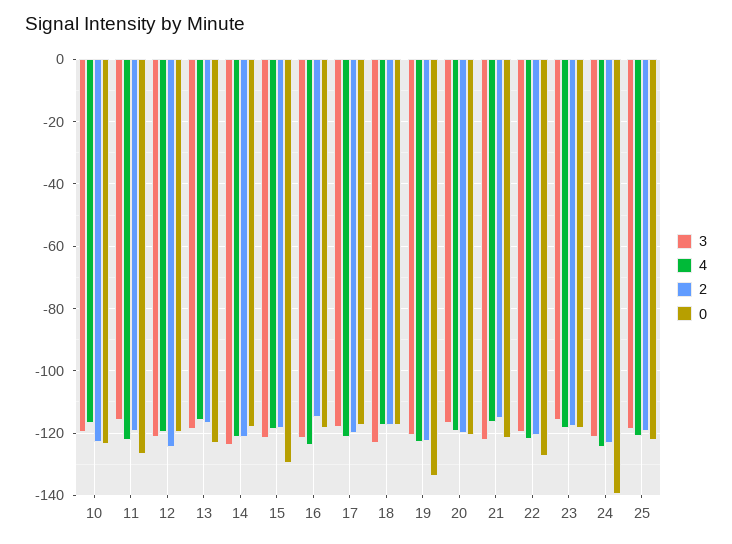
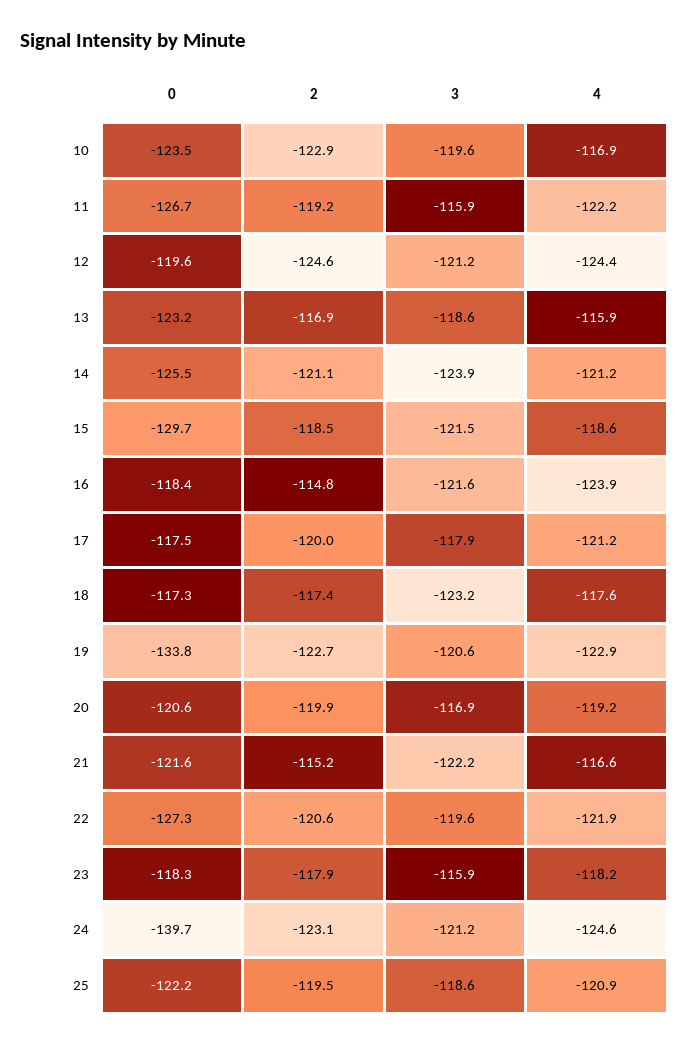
  {
    "3": {
      "10": -119.6,
      "11": -115.9,
      "12": -121.2,
      "13": -118.6,
      "14": -123.9,
      "15": -121.5,
      "16": -121.6,
      "17": -117.9,
      "18": -123.2,
      "19": -120.6,
      "20": -116.9,
      "21": -122.2,
      "22": -119.6,
      "23": -115.9,
      "24": -121.2,
      "25": -118.6
    },
    "4": {
      "10": -116.9,
      "11": -122.2,
-     "12": -120,
+     "12": -124.4,
      "13": -115.9,
      "14": -121.2,
      "15": -118.6,
      "16": -123.9,
      "17": -121.2,
      "18": -117.6,
      "19": -122.9,
      "20": -119.2,
      "21": -116.6,
      "22": -121.9,
      "23": -118.2,
      "24": -124.6,
      "25": -120.9
    },
    "2": {
      "10": -122.9,
      "11": -119.2,
      "12": -124.6,
      "13": -116.9,
      "14": -121.1,
      "15": -118.5,
      "16": -114.8,
      "17": -120,
      "18": -117.4,
      "19": -122.7,
      "20": -119.9,
      "21": -115.2,
      "22": -120.6,
      "23": -117.9,
      "24": -123.1,
      "25": -119.5
    },
    "0": {
      "10": -123.5,
      "11": -126.7,
      "12": -119.6,
      "13": -123.2,
-     "14": -118,
+     "14": -125.5,
      "15": -129.7,
      "16": -118.4,
      "17": -117.5,
      "18": -117.3,
      "19": -133.8,
      "20": -120.6,
      "21": -121.6,
      "22": -127.3,
      "23": -118.3,
      "24": -139.7,
      "25": -122.2
    }
  }

